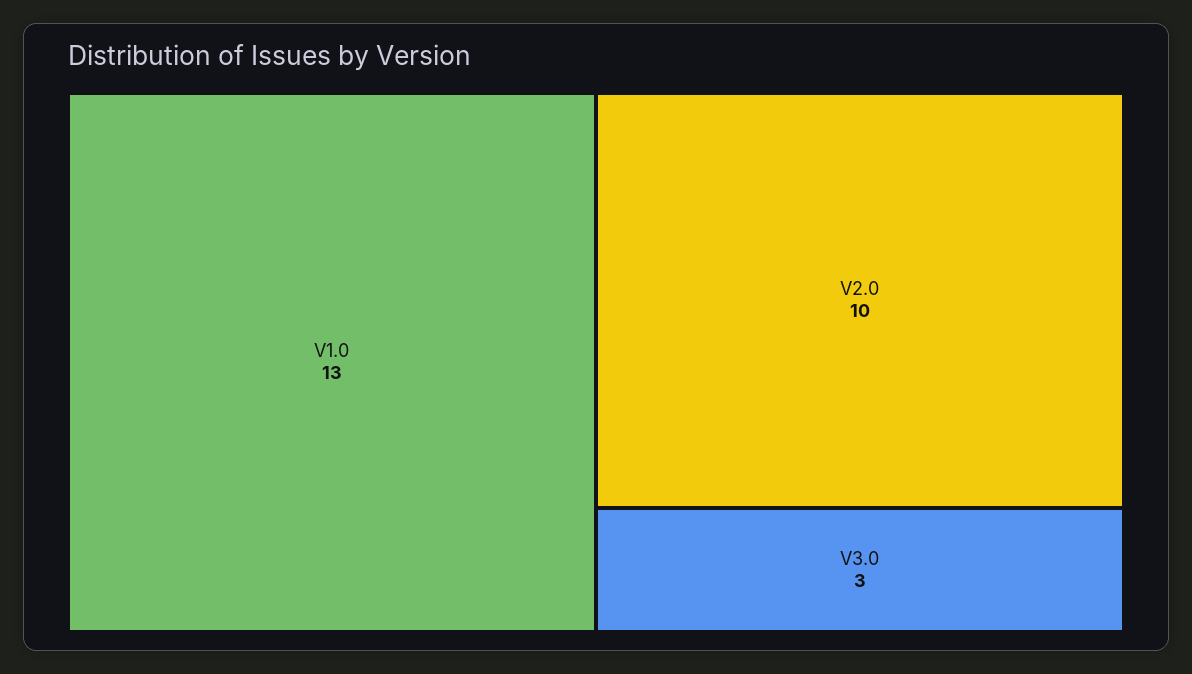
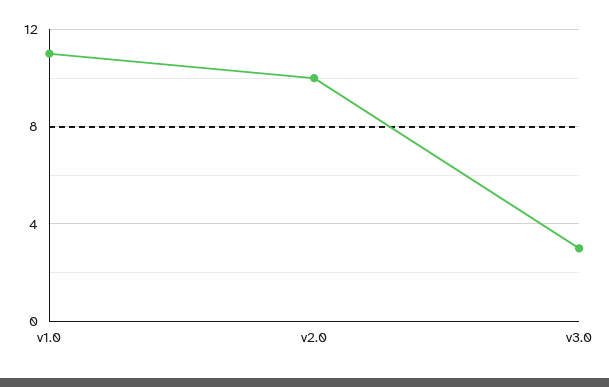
  {
-   "V1.0": 13,
+   "V1.0": 11,
    "V2.0": 10,
    "V3.0": 3
  }

